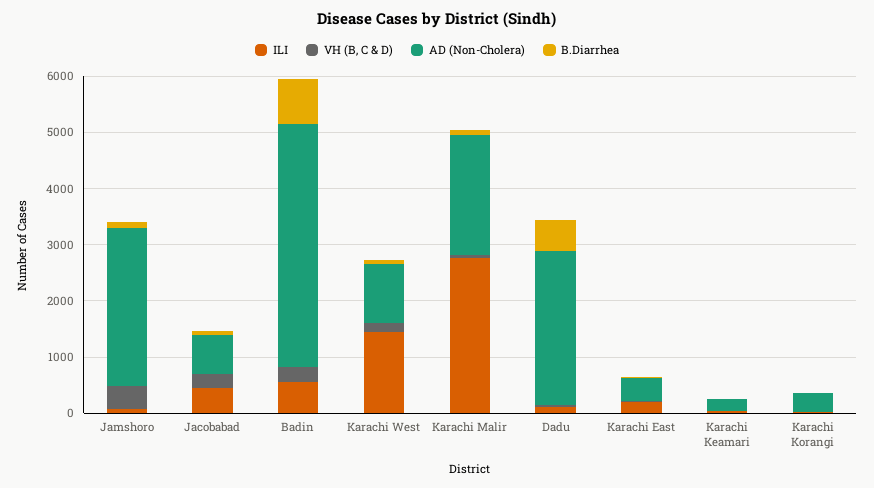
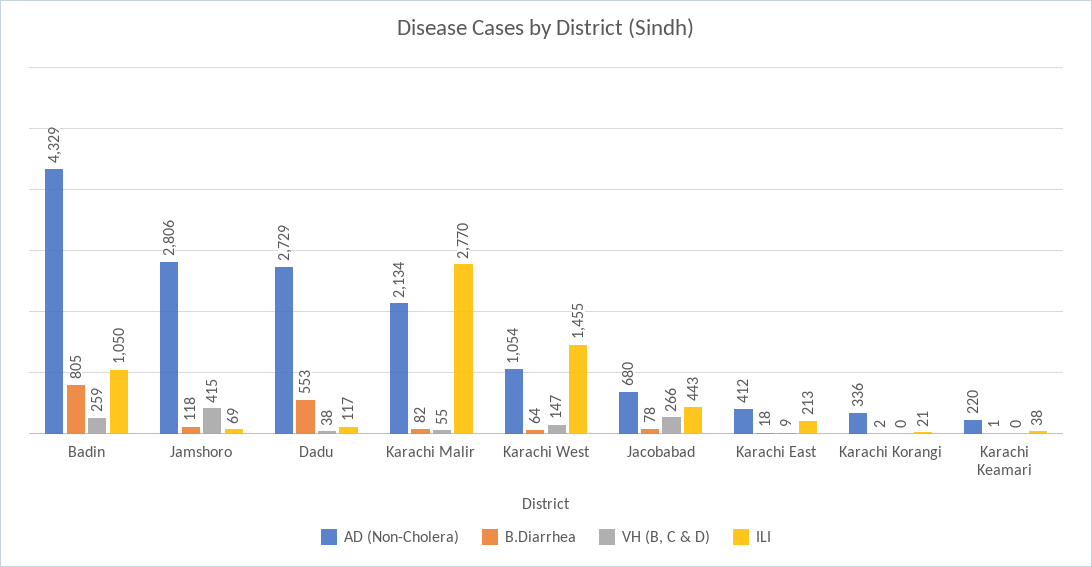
  {
    "ILI": {
      "Jamshoro": 69,
      "Jacobabad": 443,
-     "Badin": 600,
+     "Badin": 1050,
      "Karachi West": 1455,
      "Karachi Malir": 2770,
      "Dadu": 117,
      "Karachi East": 213,
      "Karachi Keamari": 38,
      "Karachi Korangi": 21
    },
    "VH (B, C & D)": {
      "Jamshoro": 415,
      "Jacobabad": 266,
      "Badin": 259,
      "Karachi West": 147,
      "Karachi Malir": 55,
      "Dadu": 38,
      "Karachi East": 9,
      "Karachi Keamari": 0,
      "Karachi Korangi": 0
    },
    "AD (Non-Cholera)": {
      "Jamshoro": 2806,
      "Jacobabad": 680,
      "Badin": 4329,
      "Karachi West": 1054,
      "Karachi Malir": 2134,
      "Dadu": 2729,
      "Karachi East": 412,
      "Karachi Keamari": 220,
      "Karachi Korangi": 336
    },
    "B.Diarrhea": {
      "Jamshoro": 118,
      "Jacobabad": 78,
      "Badin": 805,
      "Karachi West": 64,
      "Karachi Malir": 82,
      "Dadu": 553,
      "Karachi East": 18,
      "Karachi Keamari": 1,
      "Karachi Korangi": 2
    }
  }

